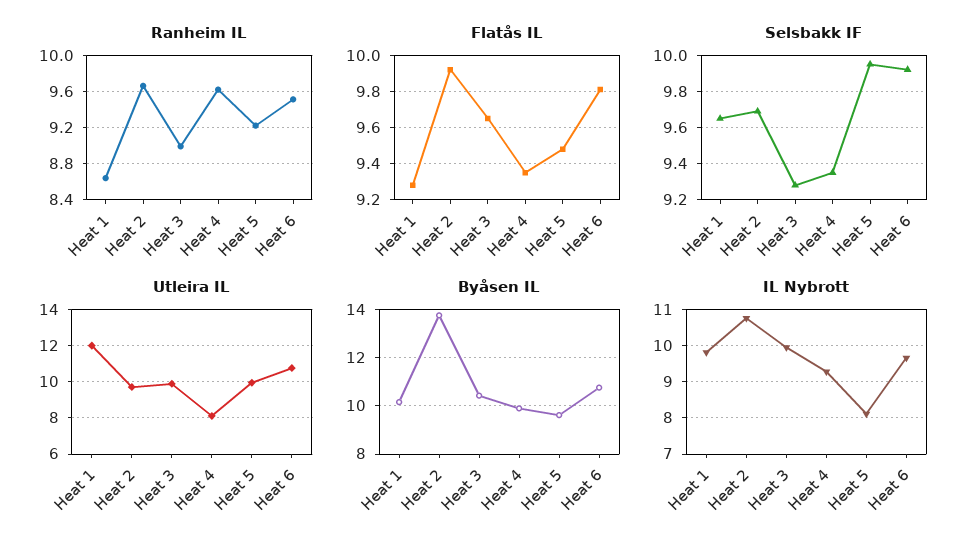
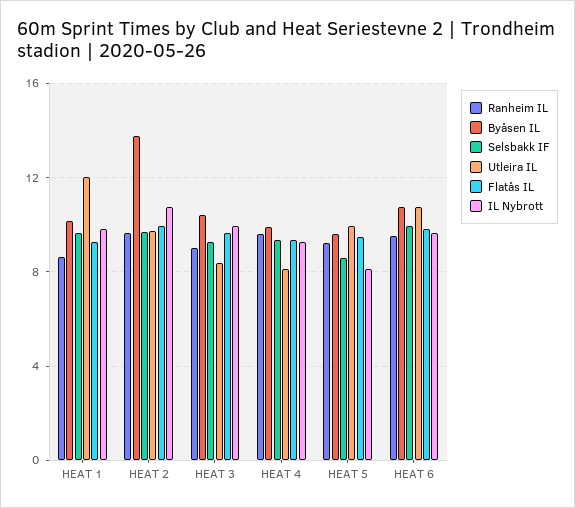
  {
    "Ranheim IL": {
      "Heat 1": 8.6,
      "Heat 2": 9.7,
      "Heat 3": 9,
      "Heat 4": 9.6,
      "Heat 5": 9.2,
      "Heat 6": 9.5
    },
    "Flatås IL": {
      "Heat 1": 9.3,
      "Heat 2": 9.9,
      "Heat 3": 9.65,
      "Heat 4": 9.35,
      "Heat 5": 9.5,
      "Heat 6": 9.8
    },
    "Selsbakk IF": {
      "Heat 1": 9.65,
      "Heat 2": 9.7,
      "Heat 3": 9.3,
      "Heat 4": 9.35,
-     "Heat 5": 9.95,
+     "Heat 5": 8.5,
      "Heat 6": 9.9
    },
    "Utleira IL": {
      "Heat 1": 12,
      "Heat 2": 9.5,
-     "Heat 3": 10,
+     "Heat 3": 8.5,
      "Heat 4": 8,
      "Heat 5": 10,
      "Heat 6": 11
    },
    "Byåsen IL": {
      "Heat 1": 10.25,
      "Heat 2": 13.75,
      "Heat 3": 10.5,
      "Heat 4": 10,
      "Heat 5": 9.5,
      "Heat 6": 10.75
    },
    "IL Nybrott": {
      "Heat 1": 9.8,
      "Heat 2": 10.8,
      "Heat 3": 10,
      "Heat 4": 9.2,
      "Heat 5": 8.2,
      "Heat 6": 9.6
    }
  }

